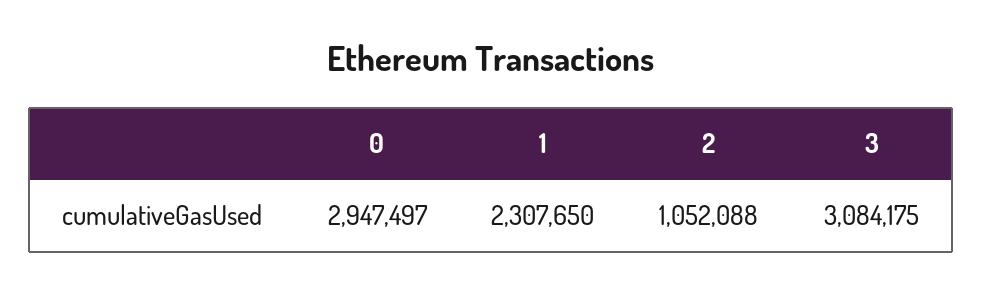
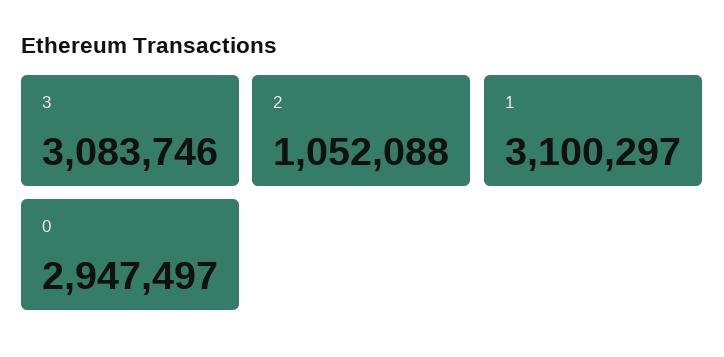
  {
    "0": 2947497,
-   "1": 2307650,
+   "1": 3100297,
    "2": 1052088,
-   "3": 3084175
+   "3": 3083746
  }

